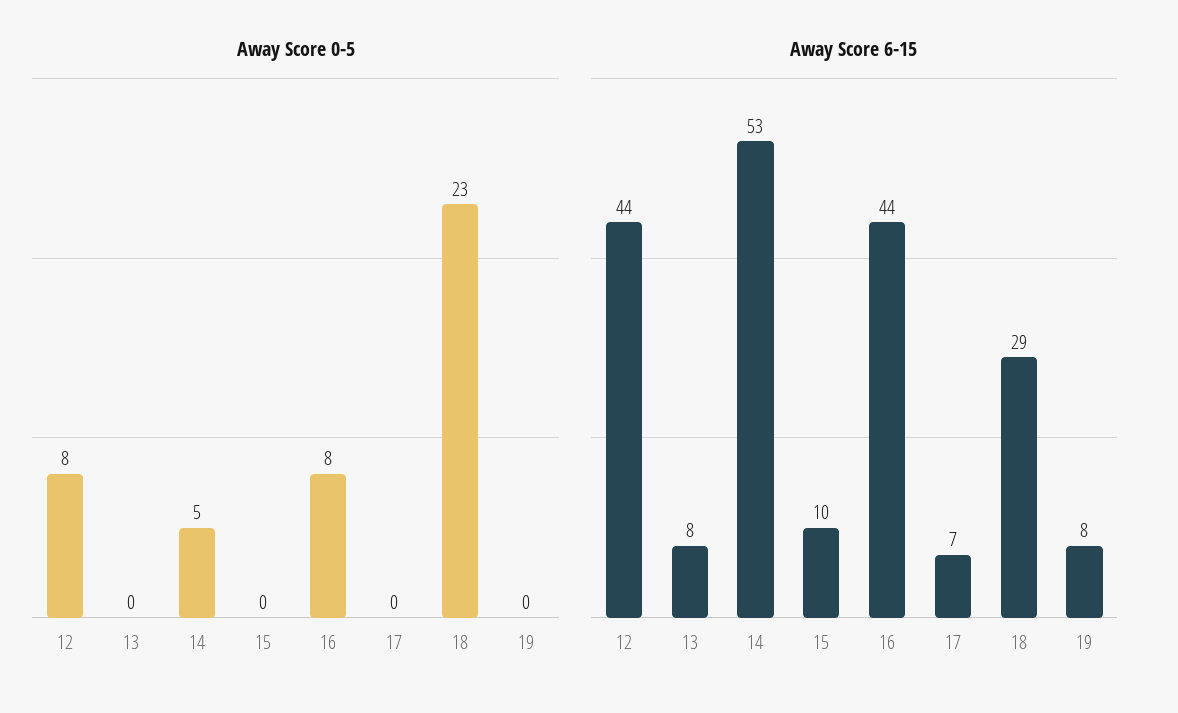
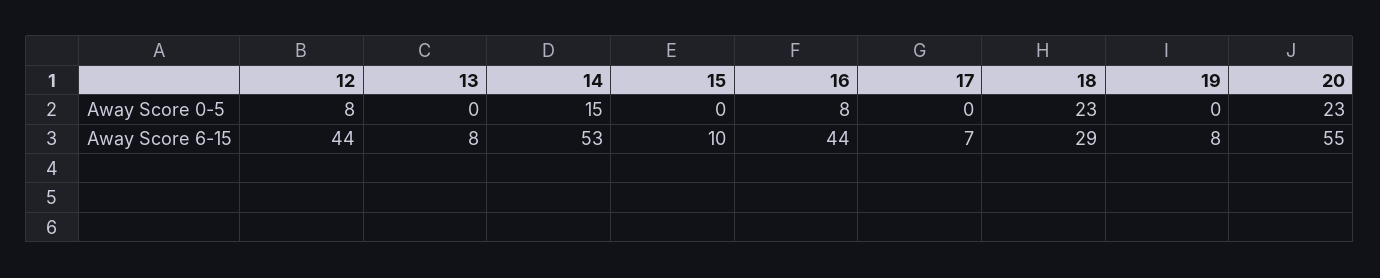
  {
    "Away Score 0-5": {
      "12": 8,
      "13": 0,
-     "14": 5,
+     "14": 15,
      "15": 0,
      "16": 8,
      "17": 0,
      "18": 23,
-     "19": 0
+     "19": 0,
+     "20": 23
    },
    "Away Score 6-15": {
      "12": 44,
      "13": 8,
      "14": 53,
      "15": 10,
      "16": 44,
      "17": 7,
      "18": 29,
-     "19": 8
+     "19": 8,
+     "20": 55
    }
  }

